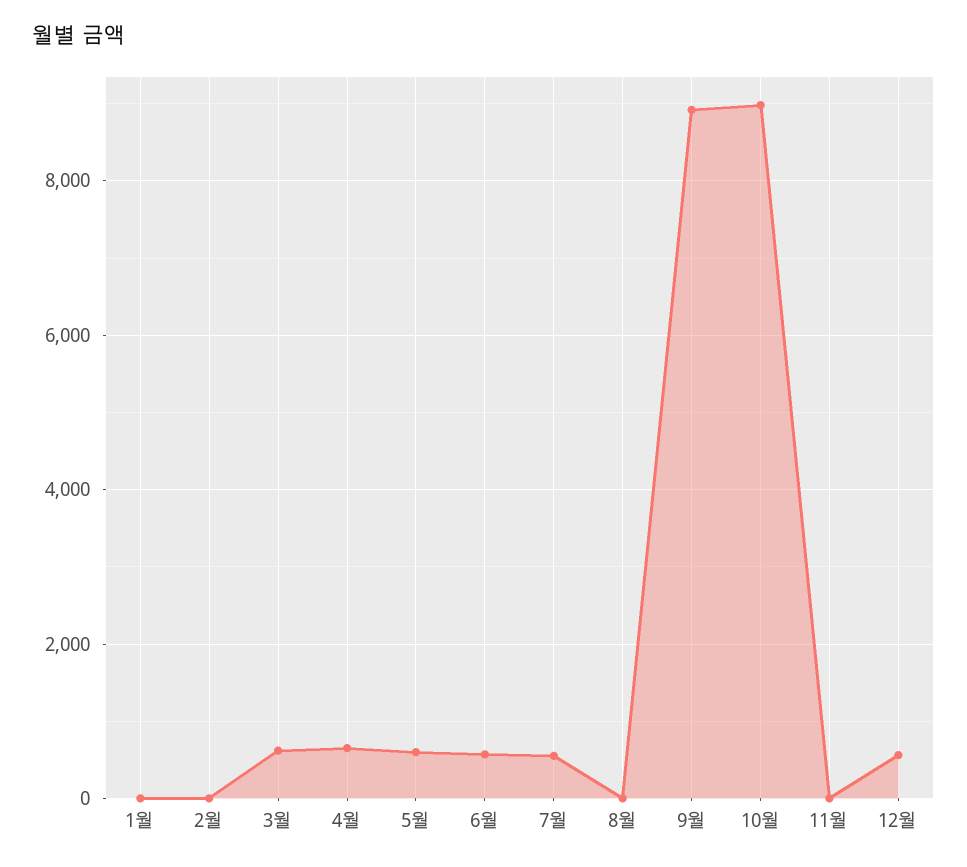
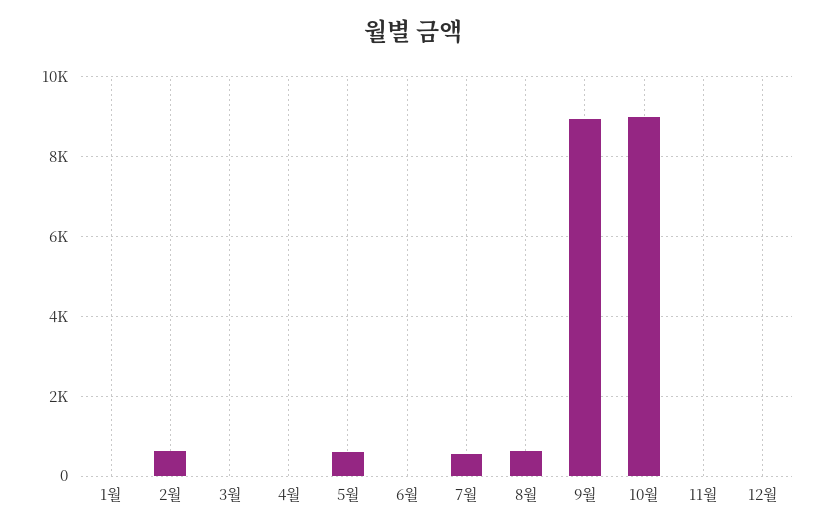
  {
    "1월": 0,
-   "2월": 0,
+   "2월": 600,
-   "3월": 600,
+   "3월": 0,
-   "4월": 600,
+   "4월": 0,
    "5월": 600,
-   "6월": 600,
+   "6월": 0,
    "7월": 600,
-   "8월": 0,
+   "8월": 600,
    "9월": 9000,
    "10월": 9000,
    "11월": 0,
-   "12월": 600
+   "12월": 0
  }

